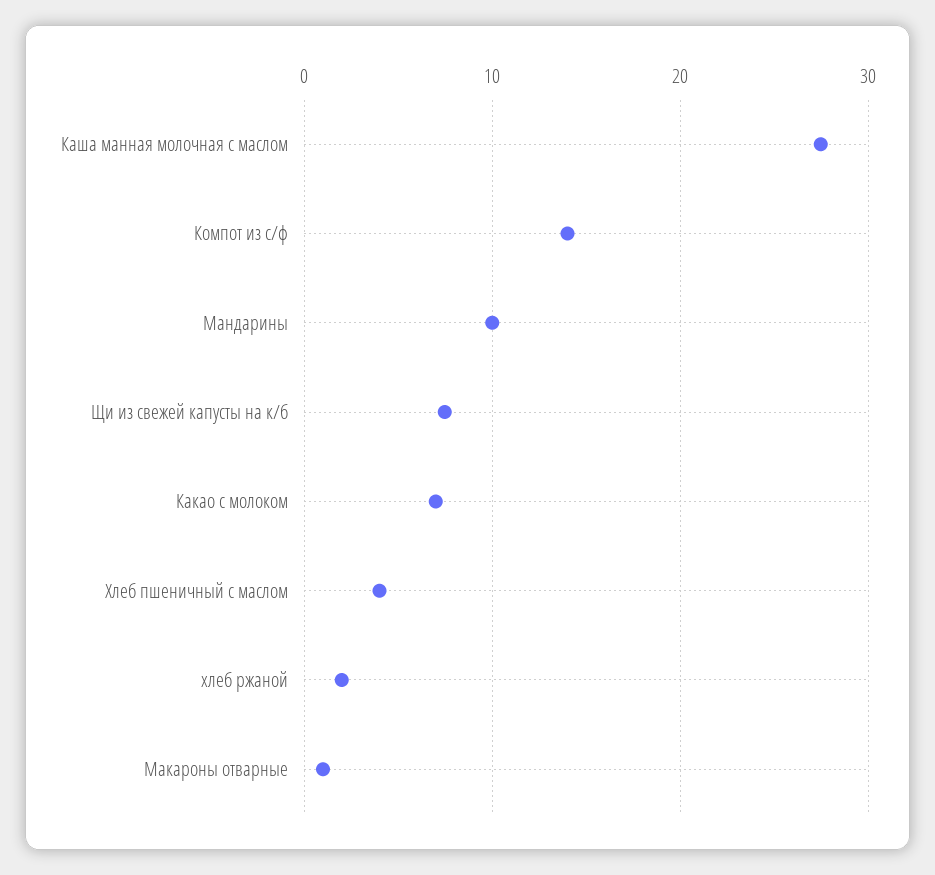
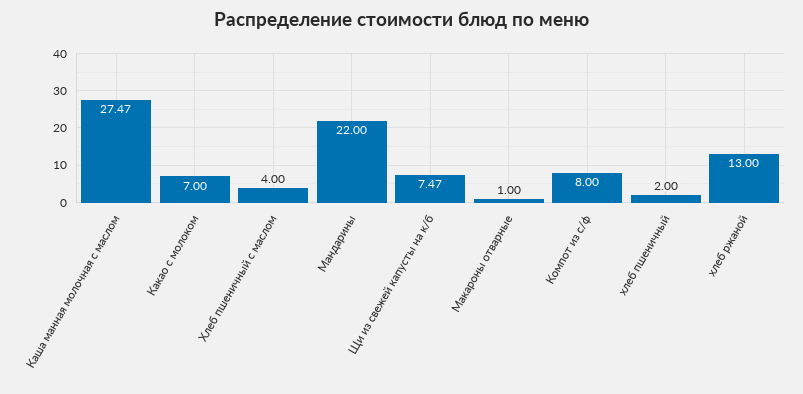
  {
    "Каша манная молочная с маслом": 27.47,
-   "Компот из с/ф": 14,
+   "Компот из с/ф": 8,
-   "Мандарины": 10,
+   "Мандарины": 22,
    "Щи из свежей капусты на к/б": 7.47,
    "Какао с молоком": 7,
    "Хлеб пшеничный с маслом": 4,
-   "хлеб ржаной": 2,
+   "хлеб ржаной": 13,
-   "Макароны отварные": 1
+   "Макароны отварные": 1,
+   "хлеб пшеничный": 2
  }

